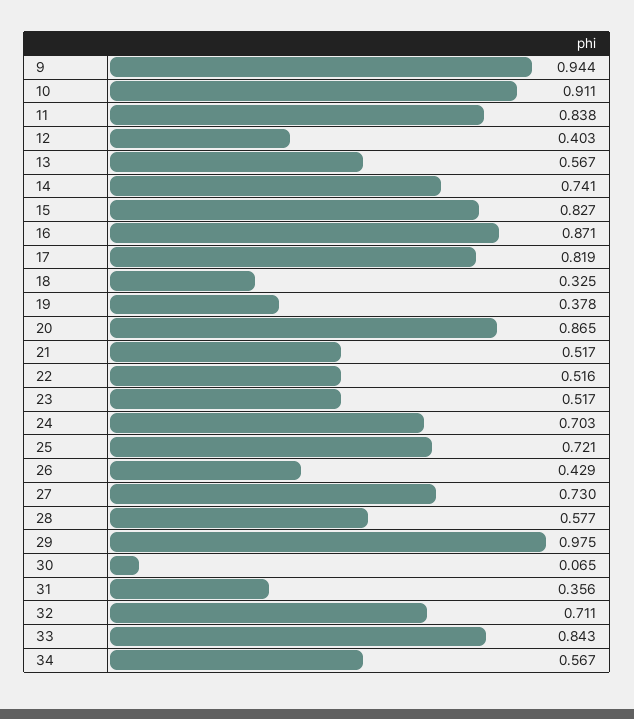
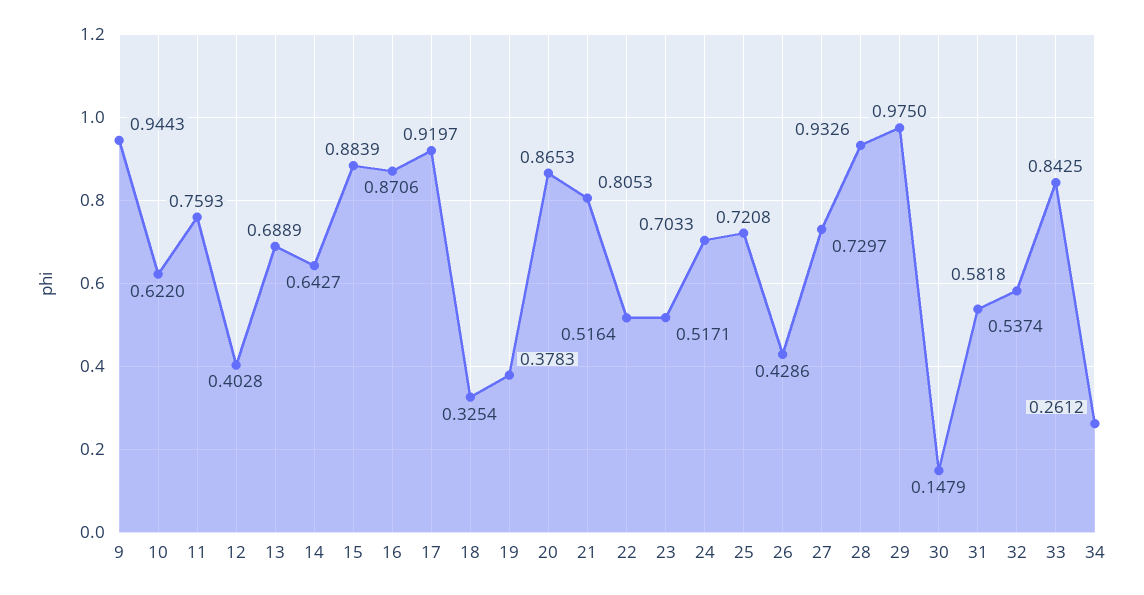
  {
    "9": 0.9443,
-   "10": 0.911,
+   "10": 0.622,
-   "11": 0.838,
+   "11": 0.7593,
    "12": 0.4028,
-   "13": 0.567,
+   "13": 0.6889,
-   "14": 0.741,
+   "14": 0.6427,
-   "15": 0.827,
+   "15": 0.8839,
    "16": 0.8706,
-   "17": 0.819,
+   "17": 0.9197,
    "18": 0.3254,
    "19": 0.3783,
    "20": 0.8653,
-   "21": 0.517,
+   "21": 0.8053,
    "22": 0.5164,
    "23": 0.5171,
    "24": 0.7033,
    "25": 0.7208,
    "26": 0.4286,
    "27": 0.7297,
-   "28": 0.577,
+   "28": 0.9326,
    "29": 0.975,
-   "30": 0.065,
+   "30": 0.1479,
-   "31": 0.356,
+   "31": 0.5374,
-   "32": 0.711,
+   "32": 0.5818,
    "33": 0.8425,
-   "34": 0.567
+   "34": 0.2612
  }

